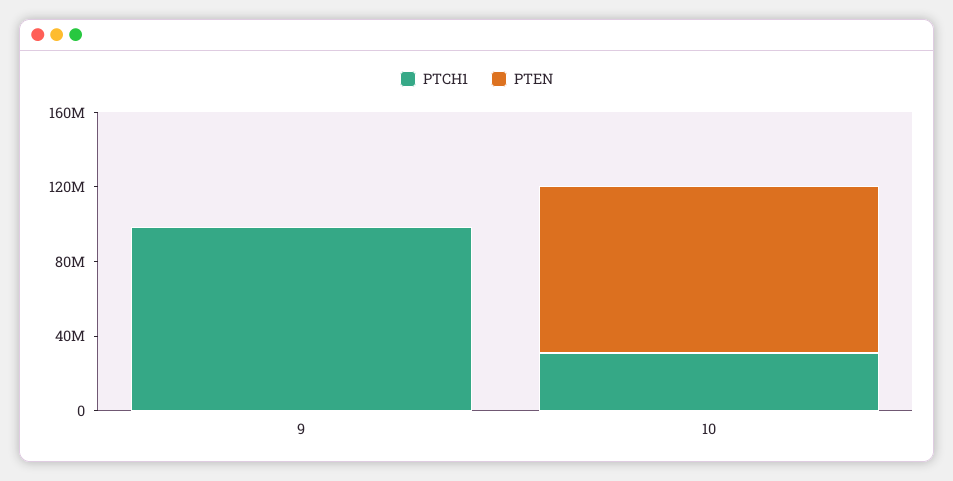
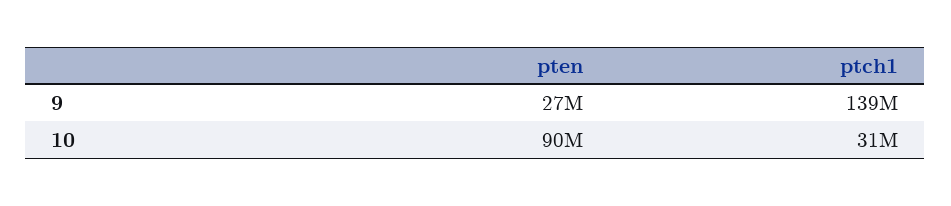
  {
    "PTCH1": {
-     "9": 100000000,
+     "9": 139000000,
      "10": 31000000
    },
    "PTEN": {
-     "9": 0,
+     "9": 27000000,
      "10": 90000000
    }
  }

